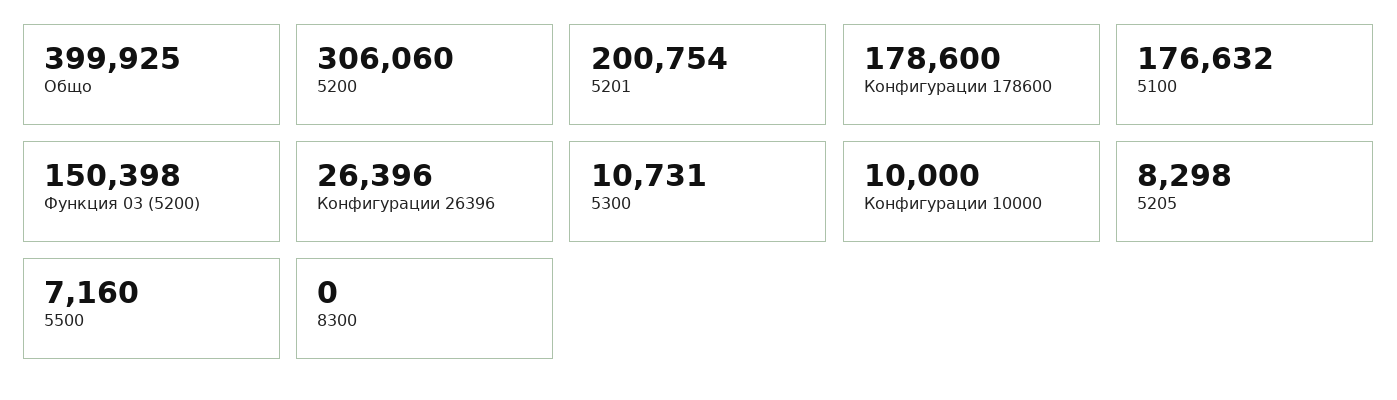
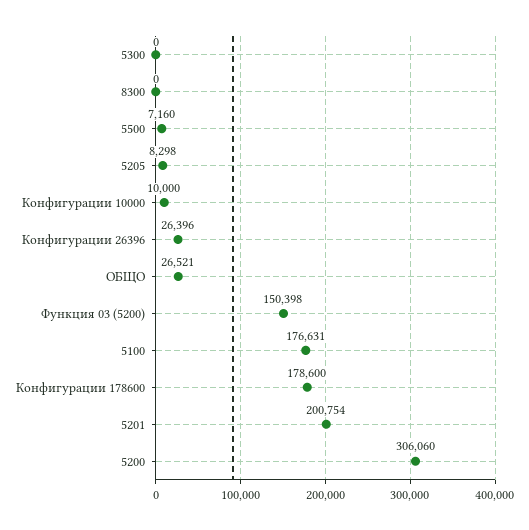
  {
-   "Общо": 399925,
+   "Общо": 26521,
    "5200": 306060,
    "5201": 200754,
    "Конфигурации 178600": 178600,
-   "5100": 176632,
+   "5100": 176631,
    "Функция 03 (5200)": 150398,
    "Конфигурации 26396": 26396,
-   "5300": 10731,
+   "5300": 0,
    "Конфигурации 10000": 10000,
    "5205": 8298,
    "5500": 7160,
    "8300": 0
  }

